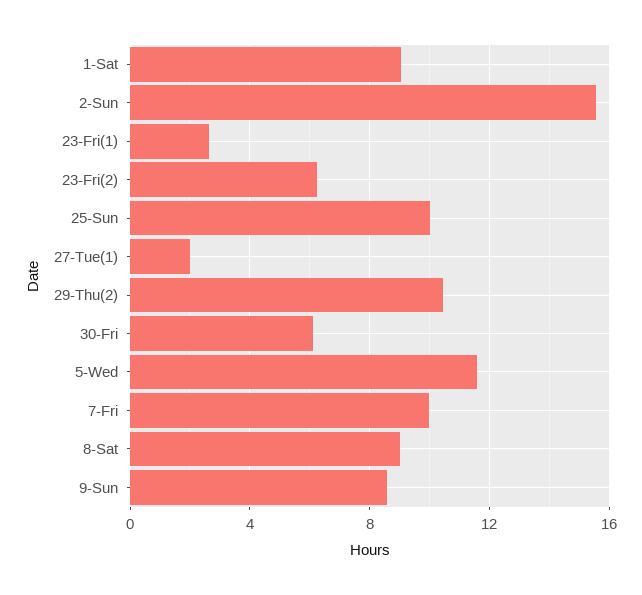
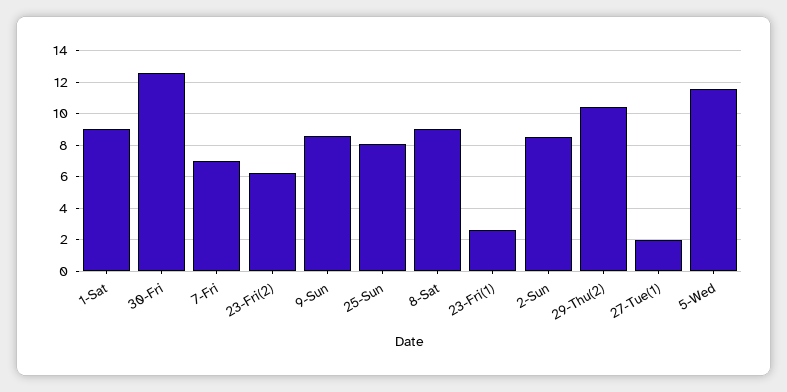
  {
    "1-Sat": 9,
-   "2-Sun": 15.5,
+   "2-Sun": 8.5,
    "23-Fri(1)": 2.5,
    "23-Fri(2)": 6,
-   "25-Sun": 10,
+   "25-Sun": 8,
    "27-Tue(1)": 2,
    "29-Thu(2)": 10.5,
-   "30-Fri": 6,
+   "30-Fri": 12.5,
    "5-Wed": 11.5,
-   "7-Fri": 10,
+   "7-Fri": 7,
    "8-Sat": 9,
    "9-Sun": 8.5
  }

